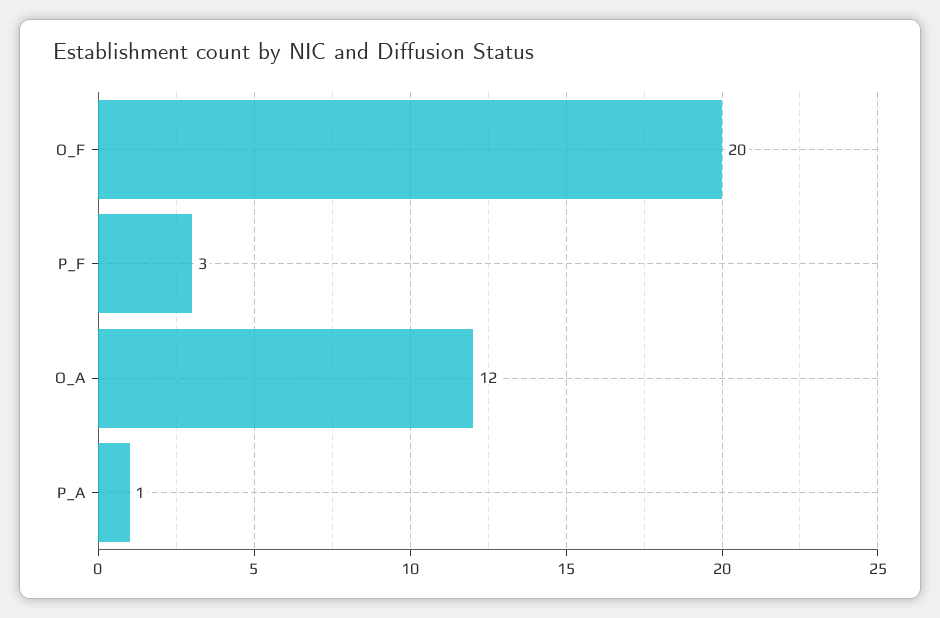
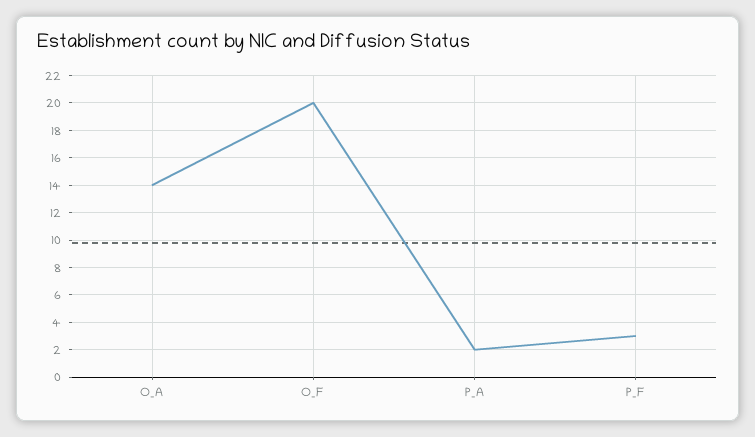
  {
    "O_F": 20,
    "P_F": 3,
-   "O_A": 12,
+   "O_A": 14,
-   "P_A": 1
+   "P_A": 2
  }

